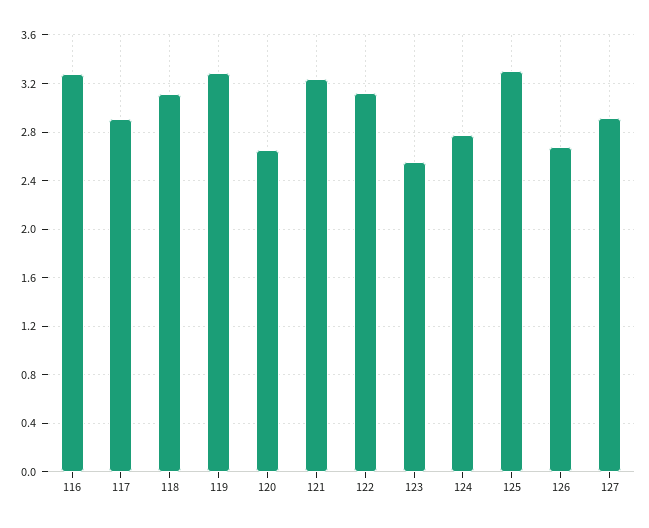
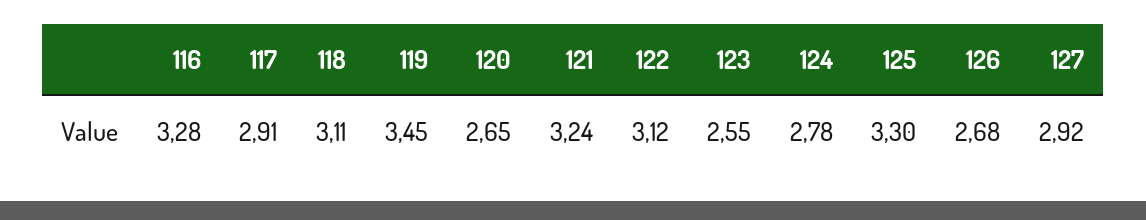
  {
    "116": 3.28,
    "117": 2.91,
    "118": 3.11,
-   "119": 3.3,
+   "119": 3.45,
    "120": 2.65,
    "121": 3.24,
    "122": 3.12,
    "123": 2.55,
    "124": 2.78,
    "125": 3.3,
    "126": 2.68,
    "127": 2.92
  }

